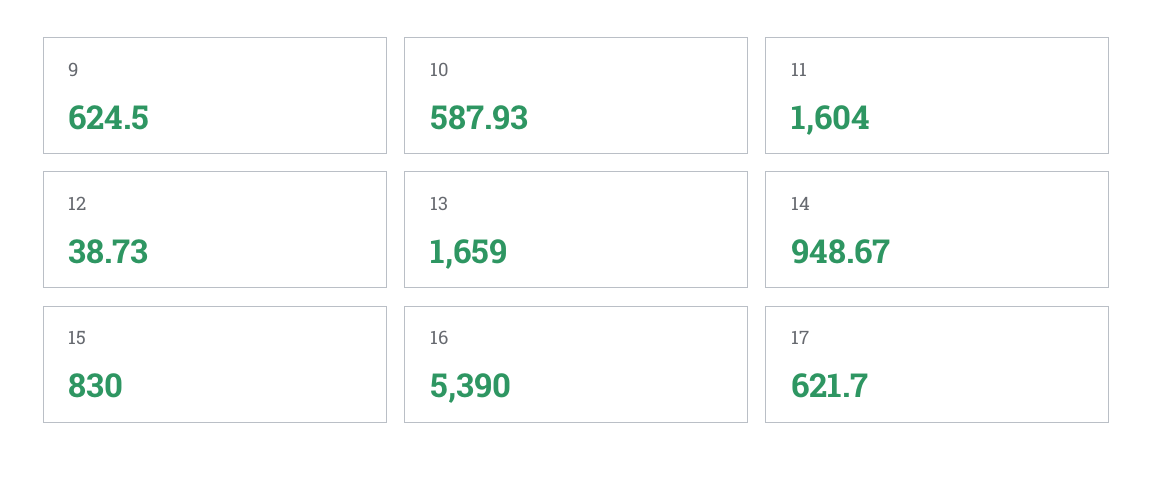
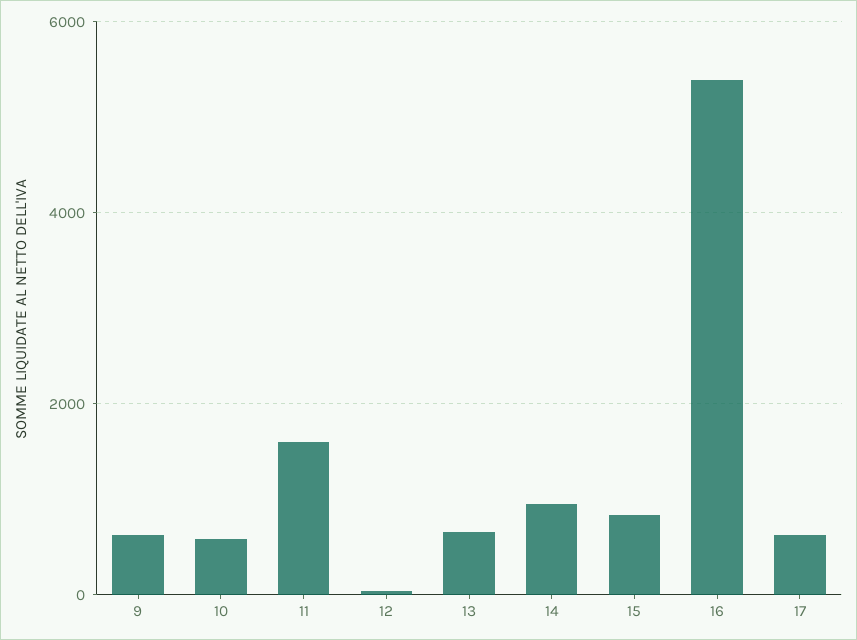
  {
    "9": 624.5,
    "10": 587.93,
    "11": 1604,
    "12": 38.73,
-   "13": 1659,
+   "13": 600,
    "14": 948.67,
    "15": 830,
    "16": 5390,
    "17": 621.7
  }

